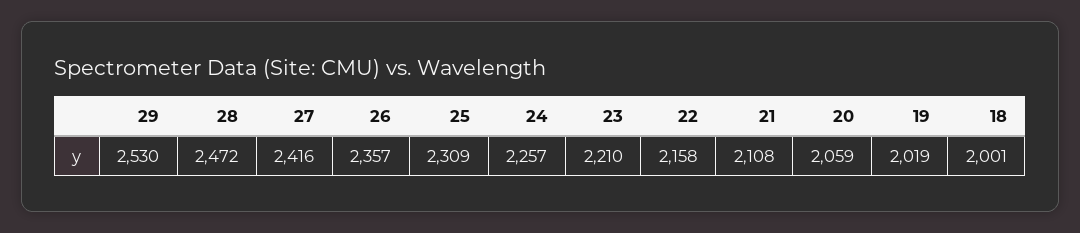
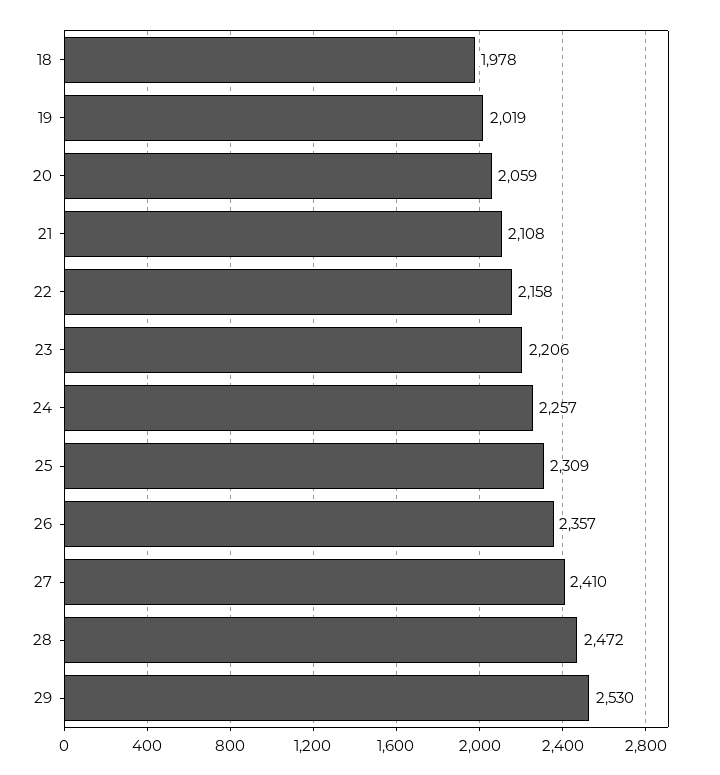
  {
    "29": 2530,
    "28": 2472,
-   "27": 2416,
+   "27": 2410,
    "26": 2357,
    "25": 2309,
    "24": 2257,
-   "23": 2210,
+   "23": 2206,
    "22": 2158,
    "21": 2108,
    "20": 2059,
    "19": 2019,
-   "18": 2001
+   "18": 1978
  }

